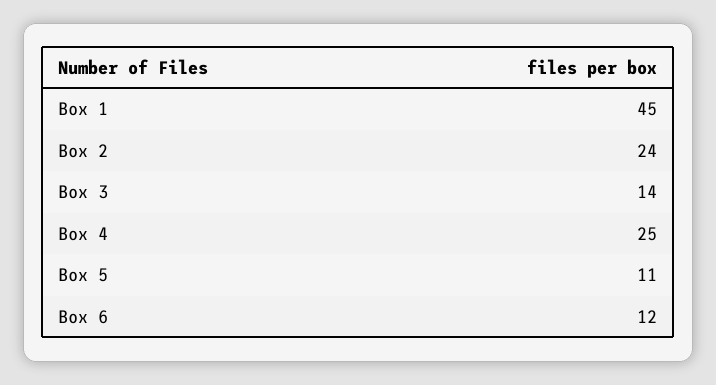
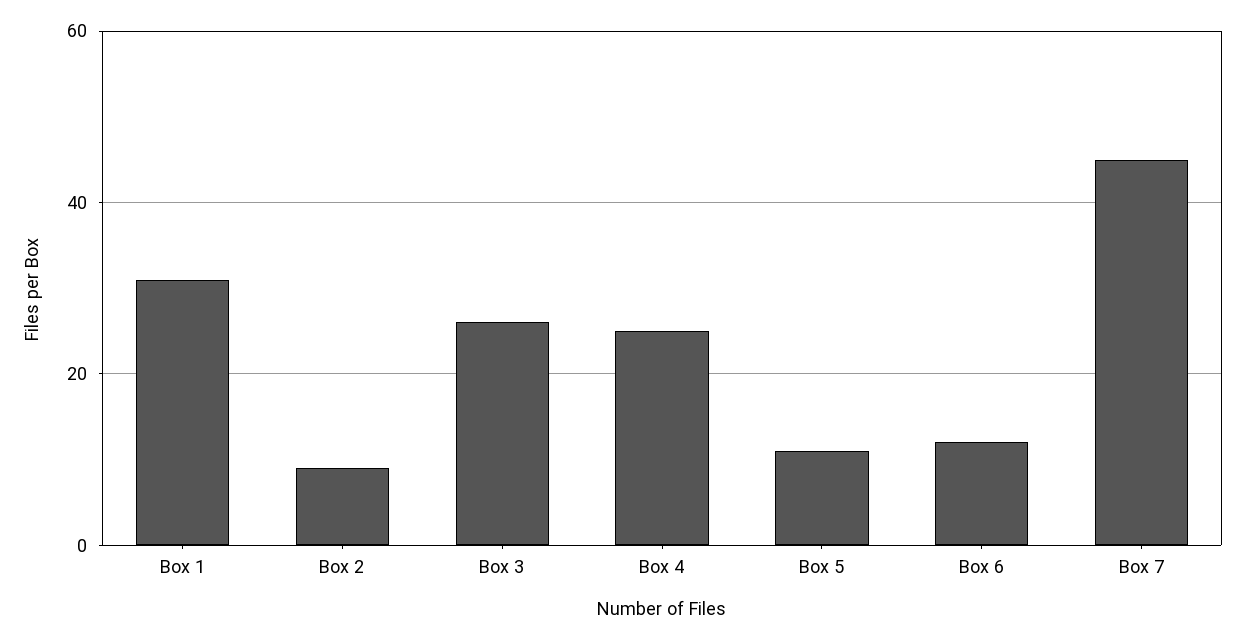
  {
-   "Box 1": 45,
+   "Box 1": 30,
-   "Box 2": 24,
+   "Box 2": 10,
-   "Box 3": 14,
+   "Box 3": 25,
    "Box 4": 25,
    "Box 5": 11,
-   "Box 6": 12
+   "Box 6": 12,
+   "Box 7": 45
  }

